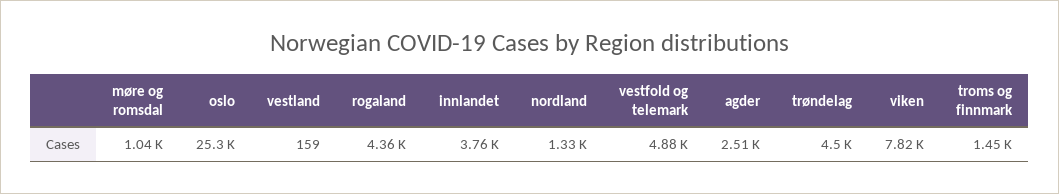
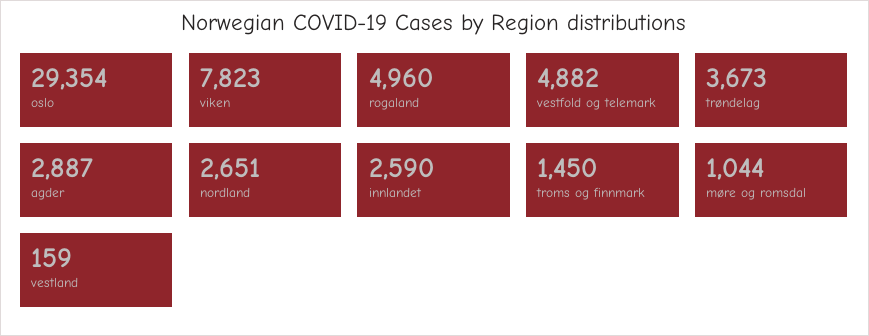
  {
    "møre og romsdal": 1044,
-   "oslo": 25300,
+   "oslo": 29354,
    "vestland": 159,
-   "rogaland": 4360,
+   "rogaland": 4960,
-   "innlandet": 3760,
+   "innlandet": 2590,
-   "nordland": 1330,
+   "nordland": 2651,
    "vestfold og telemark": 4882,
-   "agder": 2510,
+   "agder": 2887,
-   "trøndelag": 4500,
+   "trøndelag": 3673,
    "viken": 7823,
    "troms og finnmark": 1450
  }

